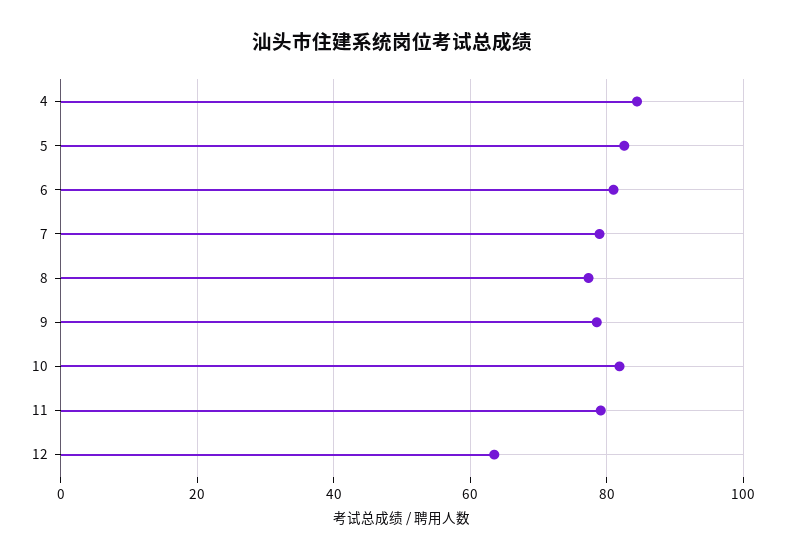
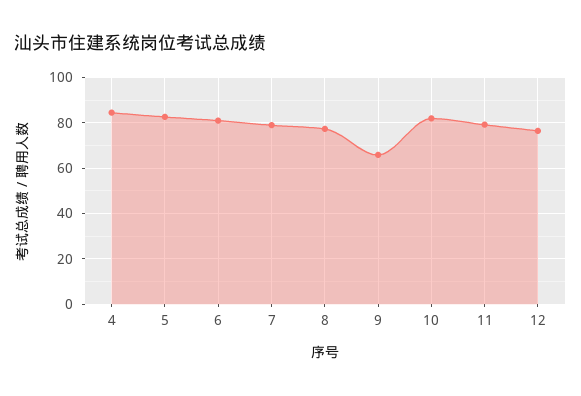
  {
    "4": 84,
    "5": 82,
    "6": 82,
    "7": 78,
    "8": 78,
-   "9": 78,
+   "9": 65,
    "10": 82,
    "11": 80,
-   "12": 64
+   "12": 75
  }

